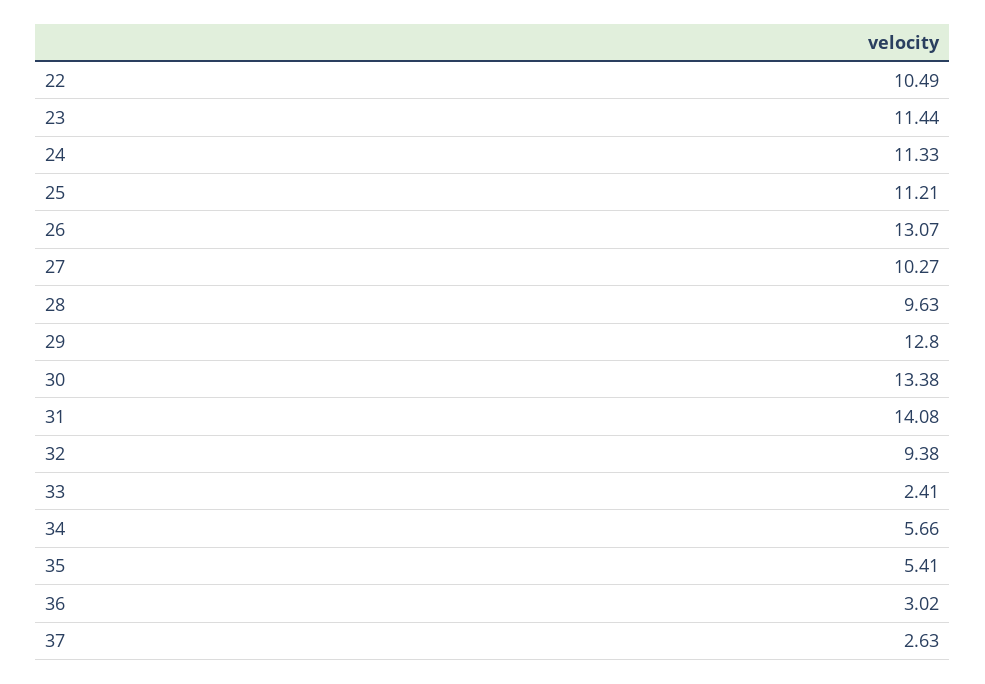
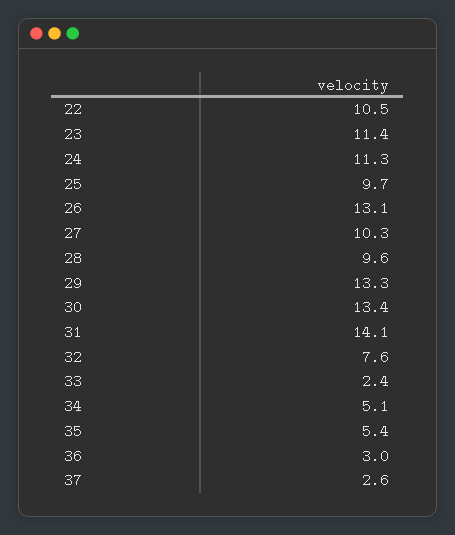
  {
    "22": 10.49,
    "23": 11.44,
    "24": 11.33,
-   "25": 11.21,
+   "25": 9.7,
    "26": 13.07,
    "27": 10.27,
    "28": 9.63,
-   "29": 12.8,
+   "29": 13.3,
    "30": 13.38,
    "31": 14.08,
-   "32": 9.38,
+   "32": 7.6,
    "33": 2.41,
-   "34": 5.66,
+   "34": 5.1,
    "35": 5.41,
    "36": 3.02,
    "37": 2.63
  }

